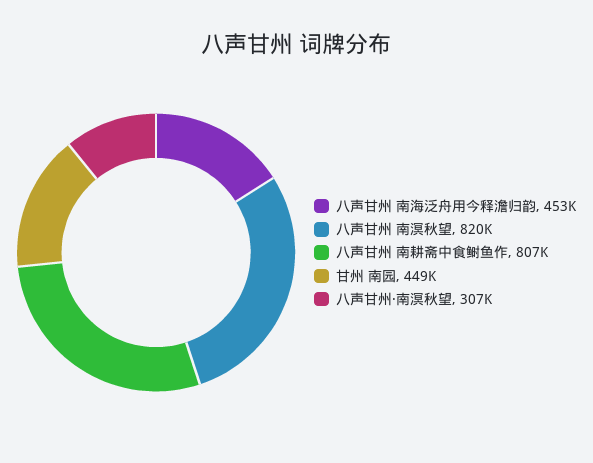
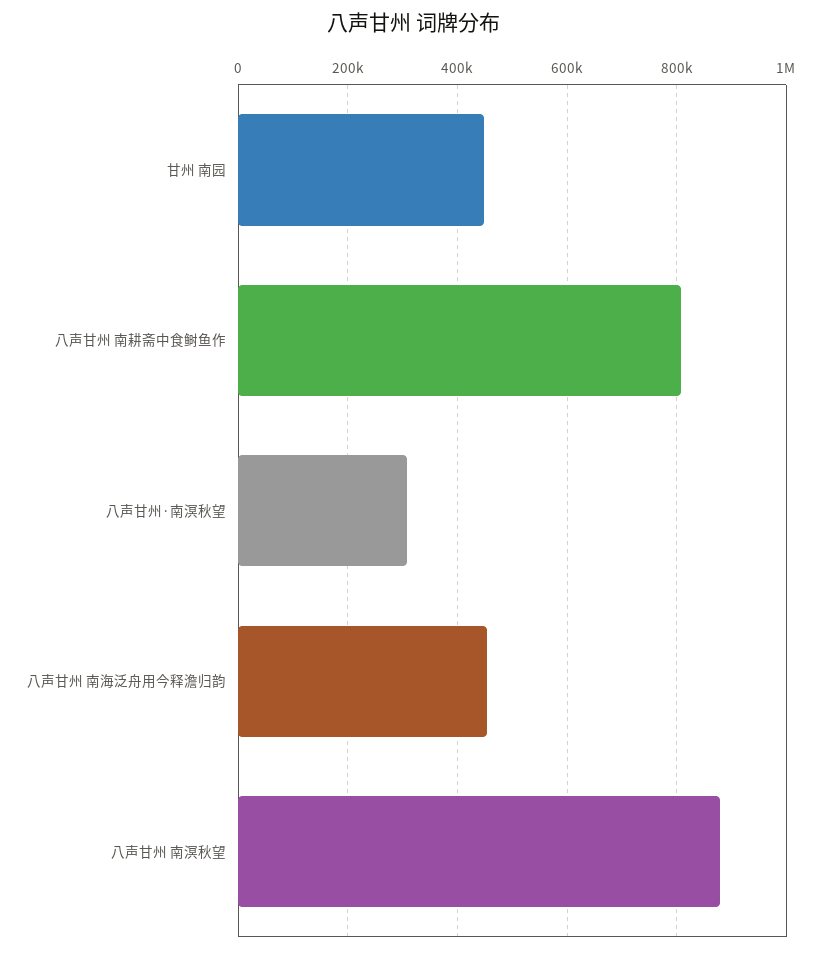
  {
    "八声甘州 南海泛舟用今释澹归韵": 453000,
-   "八声甘州 南溟秋望": 820000,
+   "八声甘州 南溟秋望": 880000,
    "八声甘州 南耕斋中食鲥鱼作": 807000,
    "甘州 南园": 449000,
    "八声甘州·南溟秋望": 307000
  }

